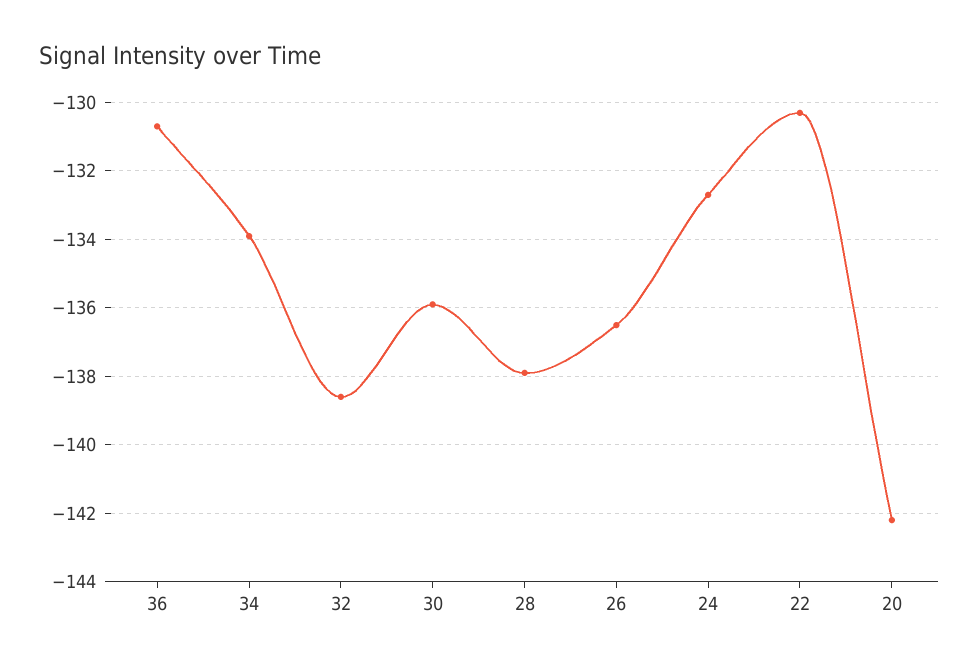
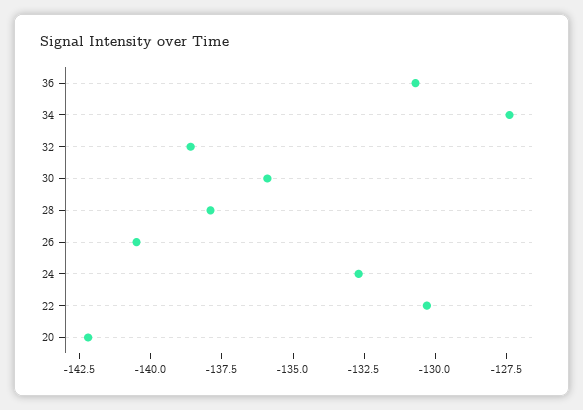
  {
    "36": -130.5,
-   "34": -134,
+   "34": -127.5,
    "32": -138.5,
    "30": -136,
    "28": -138,
-   "26": -136.5,
+   "26": -140.5,
    "24": -132.5,
    "22": -130.5,
    "20": -142
  }

